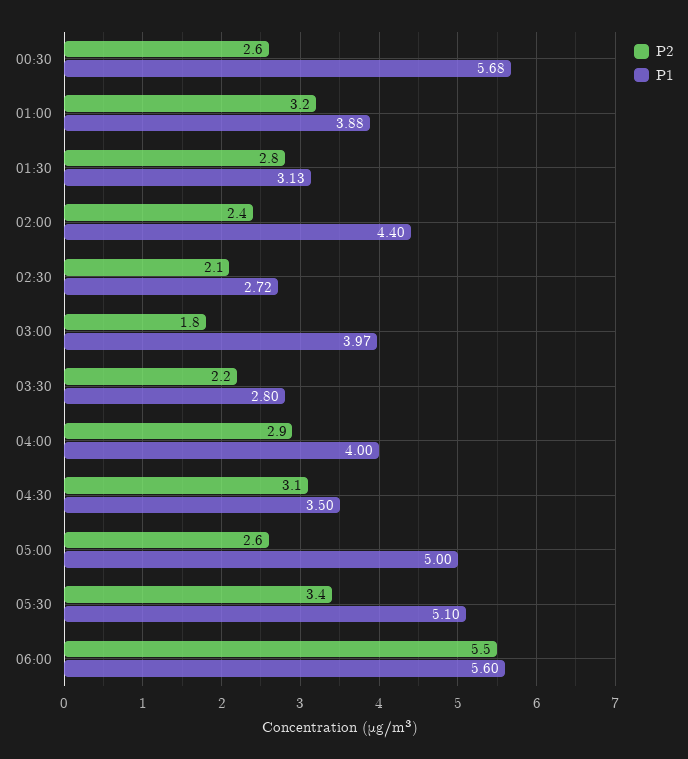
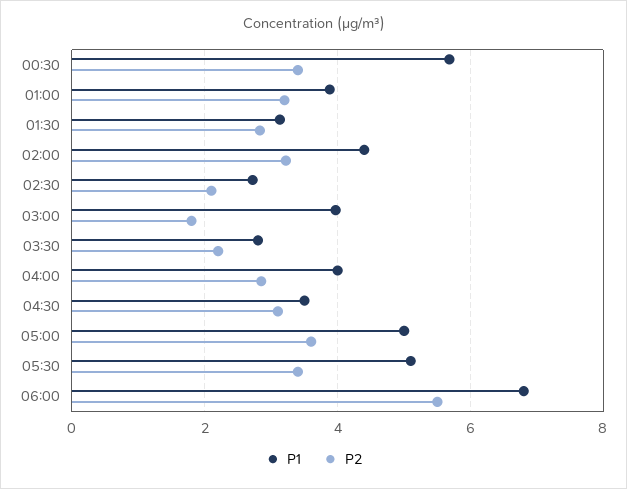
  {
    "P2": {
-     "00:30": 2.6,
+     "00:30": 3.4,
      "01:00": 3.2,
      "01:30": 2.8,
-     "02:00": 2.4,
+     "02:00": 3.2,
      "02:30": 2.1,
      "03:00": 1.8,
      "03:30": 2.2,
      "04:00": 2.9,
      "04:30": 3.1,
-     "05:00": 2.6,
+     "05:00": 3.6,
      "05:30": 3.4,
      "06:00": 5.5
    },
    "P1": {
      "00:30": 5.68,
      "01:00": 3.88,
      "01:30": 3.13,
      "02:00": 4.4,
      "02:30": 2.72,
      "03:00": 3.97,
      "03:30": 2.8,
      "04:00": 4,
      "04:30": 3.5,
      "05:00": 5,
      "05:30": 5.1,
-     "06:00": 5.6
+     "06:00": 6.8
    }
  }

